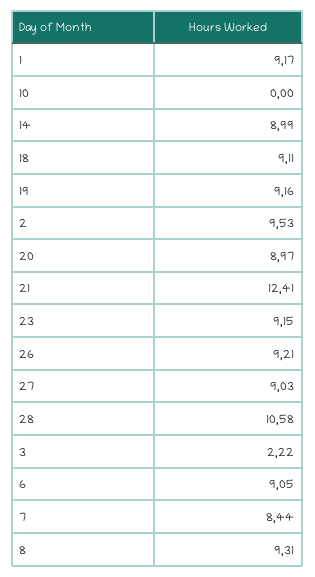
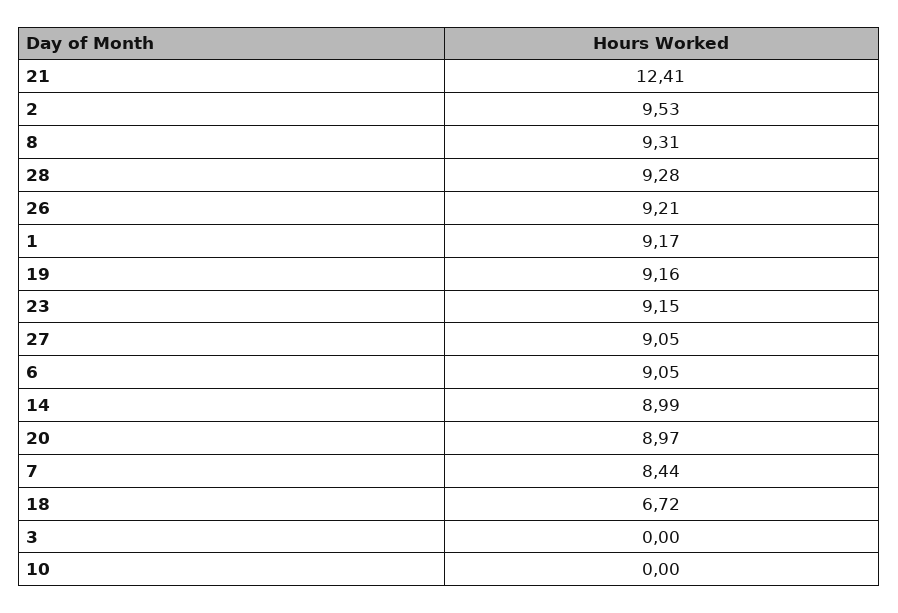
  {
    "1": 9.17,
    "10": 0,
    "14": 8.99,
-   "18": 9.11,
+   "18": 6.72,
    "19": 9.16,
    "2": 9.53,
    "20": 8.97,
    "21": 12.41,
    "23": 9.15,
    "26": 9.21,
-   "27": 9.03,
+   "27": 9.05,
-   "28": 10.58,
+   "28": 9.28,
-   "3": 2.22,
+   "3": 0,
    "6": 9.05,
    "7": 8.44,
    "8": 9.31
  }

